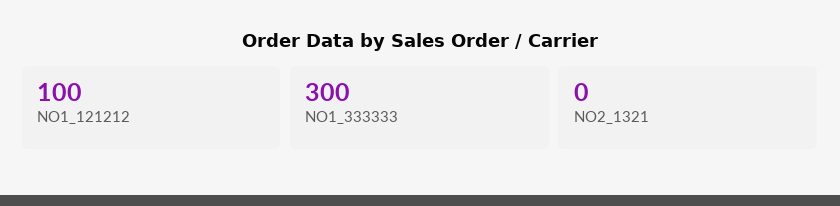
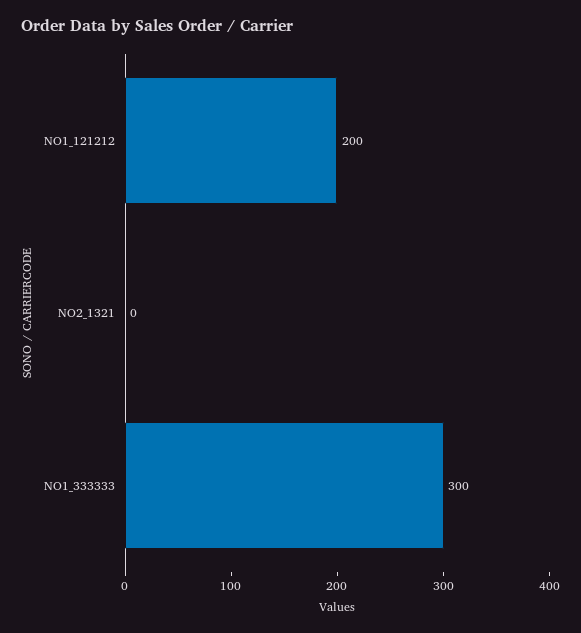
  {
-   "NO1_121212": 100,
+   "NO1_121212": 200,
    "NO1_333333": 300,
    "NO2_1321": 0
  }

